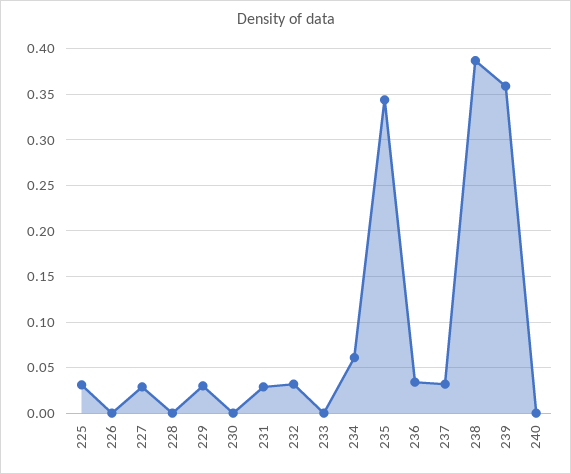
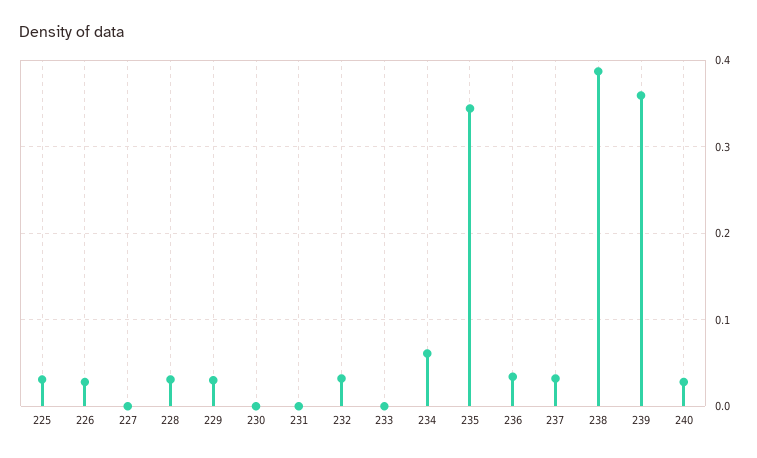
  {
    "225": 0.03,
-   "226": 0,
+   "226": 0.03,
-   "227": 0.03,
+   "227": 0,
-   "228": 0,
+   "228": 0.03,
    "229": 0.03,
    "230": 0,
-   "231": 0.03,
+   "231": 0,
    "232": 0.03,
    "233": 0,
    "234": 0.06,
    "235": 0.34,
    "236": 0.03,
    "237": 0.03,
    "238": 0.39,
    "239": 0.36,
-   "240": 0
+   "240": 0.03
  }

